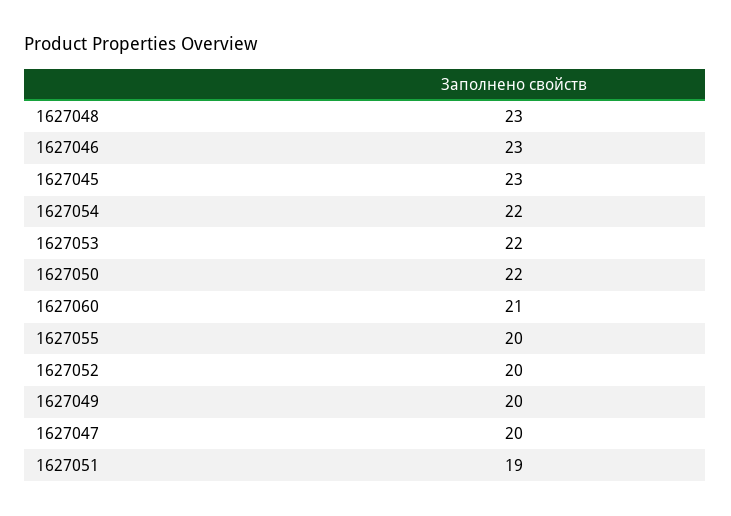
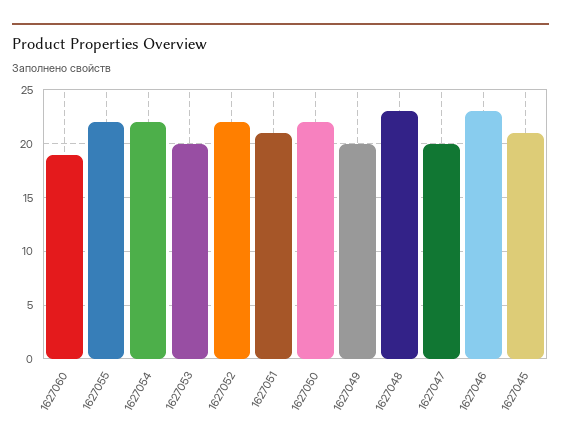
  {
    "1627048": 23,
    "1627046": 23,
-   "1627045": 23,
+   "1627045": 21,
    "1627054": 22,
-   "1627053": 22,
+   "1627053": 20,
    "1627050": 22,
-   "1627060": 21,
+   "1627060": 19,
-   "1627055": 20,
+   "1627055": 22,
-   "1627052": 20,
+   "1627052": 22,
    "1627049": 20,
    "1627047": 20,
-   "1627051": 19
+   "1627051": 21
  }

